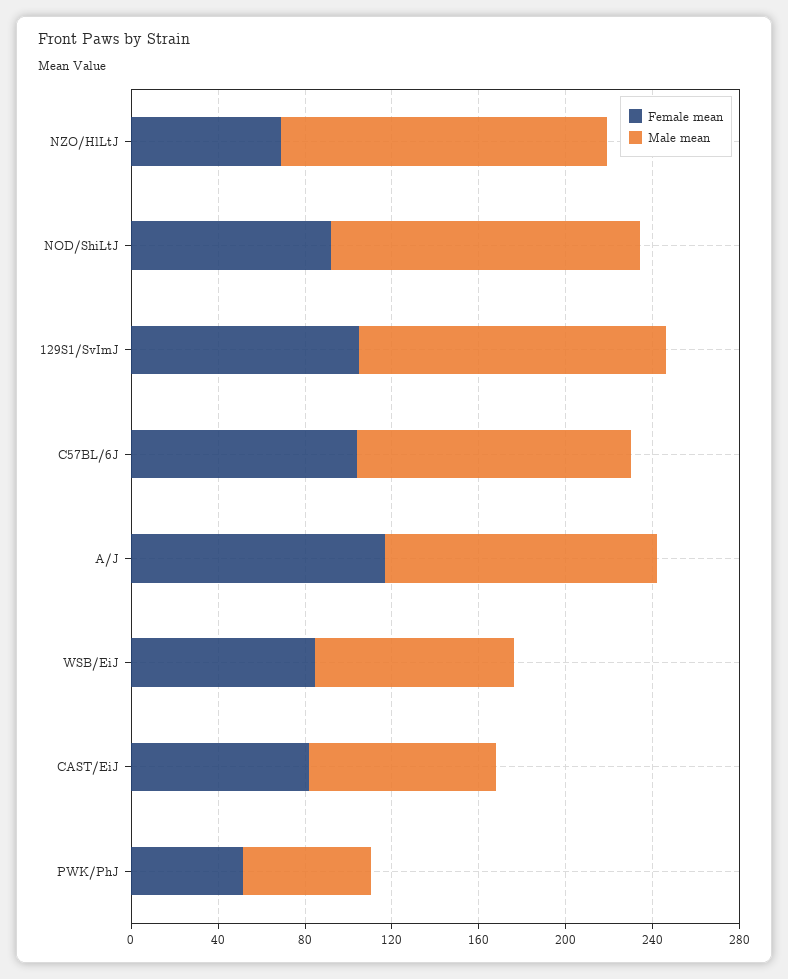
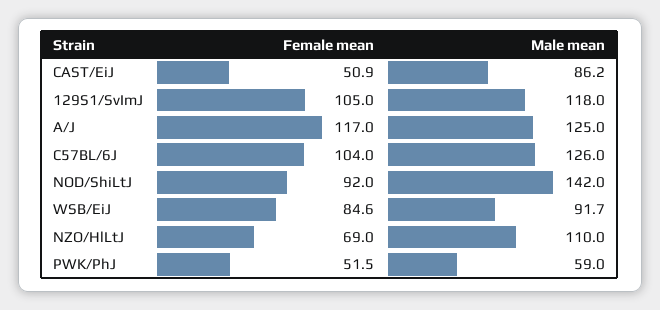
  {
    "Female mean": {
      "NZO/HlLtJ": 69,
      "NOD/ShiLtJ": 92,
      "129S1/SvImJ": 105,
      "C57BL/6J": 104,
      "A/J": 117,
      "WSB/EiJ": 84.6,
-     "CAST/EiJ": 80,
+     "CAST/EiJ": 50.9,
      "PWK/PhJ": 51.5
    },
    "Male mean": {
-     "NZO/HlLtJ": 150,
+     "NZO/HlLtJ": 110,
      "NOD/ShiLtJ": 142,
-     "129S1/SvImJ": 140,
+     "129S1/SvImJ": 118,
      "C57BL/6J": 126,
      "A/J": 125,
      "WSB/EiJ": 91.7,
      "CAST/EiJ": 86.2,
      "PWK/PhJ": 59
    }
  }

